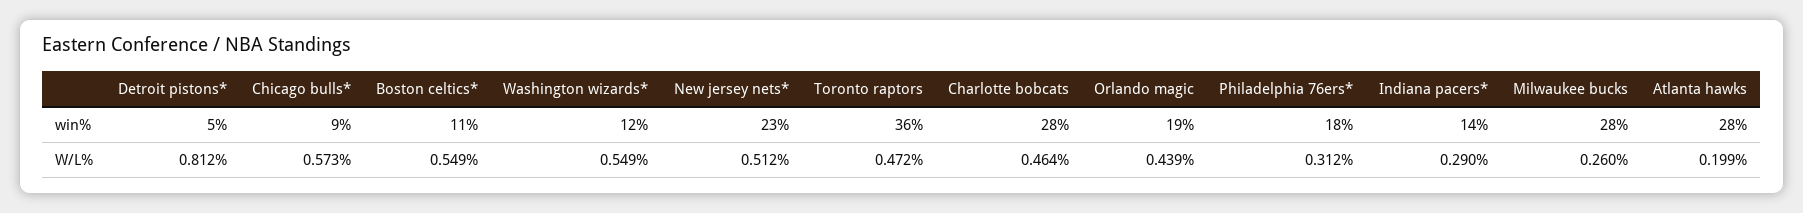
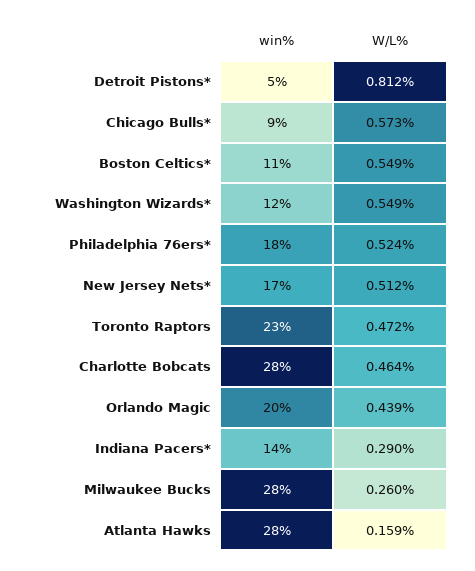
  {
    "Detroit pistons*": {
      "win%": 5,
      "W/L%": 0.812
    },
    "Chicago bulls*": {
      "win%": 9,
      "W/L%": 0.573
    },
    "Boston celtics*": {
      "win%": 11,
      "W/L%": 0.549
    },
    "Washington wizards*": {
      "win%": 12,
      "W/L%": 0.549
    },
    "New jersey nets*": {
-     "win%": 23,
+     "win%": 17,
      "W/L%": 0.512
    },
    "Toronto raptors": {
-     "win%": 36,
+     "win%": 23,
      "W/L%": 0.472
    },
    "Charlotte bobcats": {
      "win%": 28,
      "W/L%": 0.464
    },
    "Orlando magic": {
-     "win%": 19,
+     "win%": 20,
      "W/L%": 0.439
    },
    "Philadelphia 76ers*": {
      "win%": 18,
-     "W/L%": 0.312
+     "W/L%": 0.524
    },
    "Indiana pacers*": {
      "win%": 14,
      "W/L%": 0.29
    },
    "Milwaukee bucks": {
      "win%": 28,
      "W/L%": 0.26
    },
    "Atlanta hawks": {
      "win%": 28,
-     "W/L%": 0.199
+     "W/L%": 0.159
    }
  }

